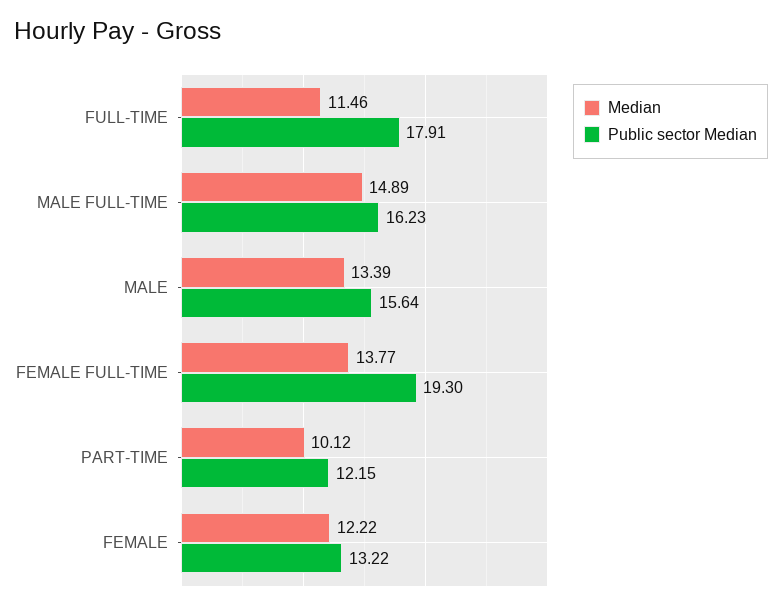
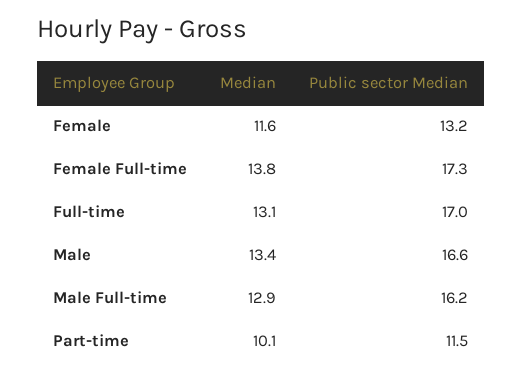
  {
    "Median": {
-     "FULL-TIME": 11.46,
+     "FULL-TIME": 13.1,
-     "MALE FULL-TIME": 14.89,
+     "MALE FULL-TIME": 12.9,
      "MALE": 13.39,
      "FEMALE FULL-TIME": 13.77,
      "PART-TIME": 10.12,
-     "FEMALE": 12.22
+     "FEMALE": 11.6
    },
    "Public sector Median": {
-     "FULL-TIME": 17.91,
+     "FULL-TIME": 17,
      "MALE FULL-TIME": 16.23,
-     "MALE": 15.64,
+     "MALE": 16.6,
-     "FEMALE FULL-TIME": 19.3,
+     "FEMALE FULL-TIME": 17.3,
-     "PART-TIME": 12.15,
+     "PART-TIME": 11.5,
      "FEMALE": 13.22
    }
  }

